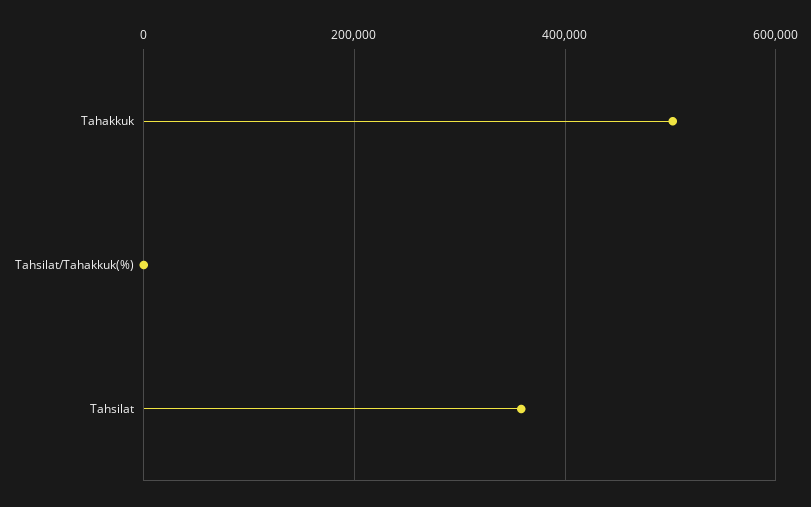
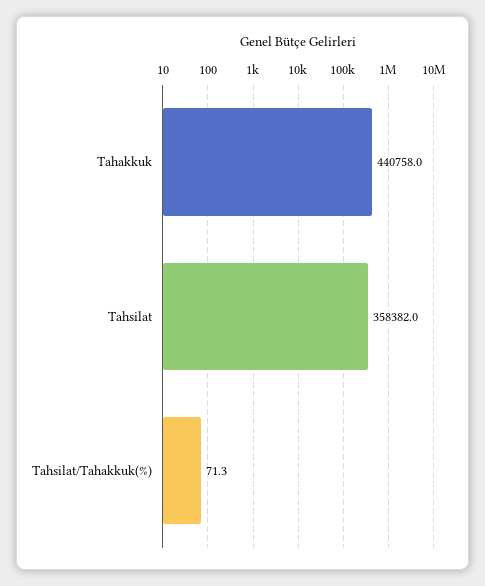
  {
-   "Tahakkuk": 500000,
+   "Tahakkuk": 440758,
    "Tahsilat/Tahakkuk(%)": 71.3,
    "Tahsilat": 358382
  }

